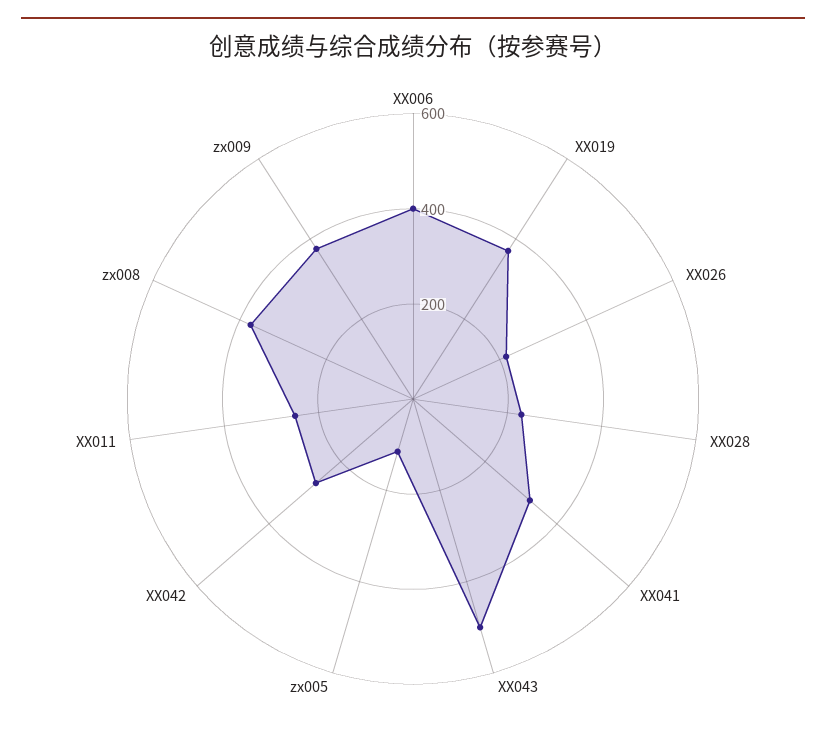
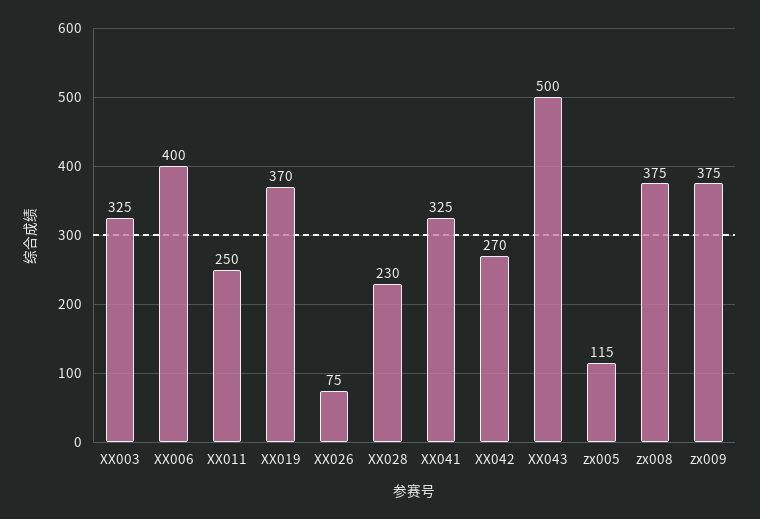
  {
    "XX006": 400,
    "XX019": 370,
-   "XX026": 200,
+   "XX026": 75,
    "XX028": 230,
    "XX041": 325,
    "XX043": 500,
    "zx005": 115,
    "XX042": 270,
    "XX011": 250,
    "zx008": 375,
-   "zx009": 375
+   "zx009": 375,
+   "XX003": 325
  }

